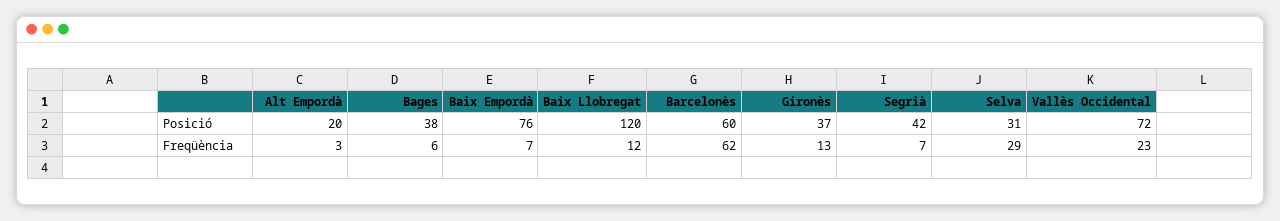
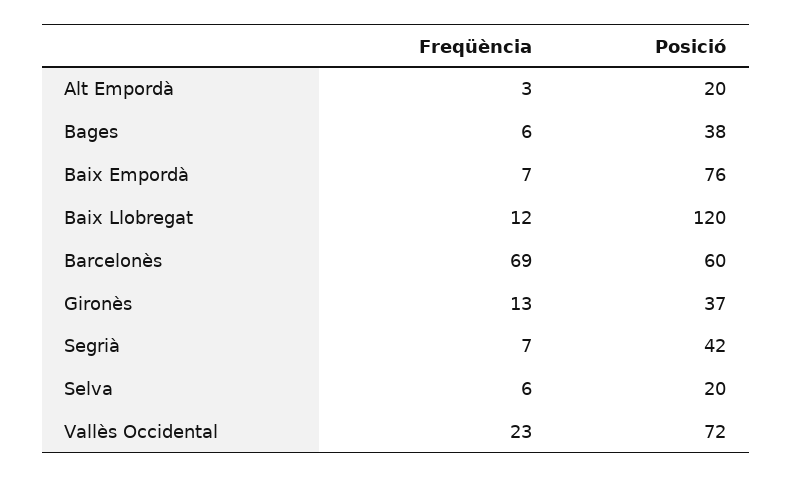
  {
    "Alt Empordà": {
      "Posició": 20,
      "Freqüència": 3
    },
    "Bages": {
      "Posició": 38,
      "Freqüència": 6
    },
    "Baix Empordà": {
      "Posició": 76,
      "Freqüència": 7
    },
    "Baix Llobregat": {
      "Posició": 120,
      "Freqüència": 12
    },
    "Barcelonès": {
      "Posició": 60,
-     "Freqüència": 62
+     "Freqüència": 69
    },
    "Gironès": {
      "Posició": 37,
      "Freqüència": 13
    },
    "Segrià": {
      "Posició": 42,
      "Freqüència": 7
    },
    "Selva": {
-     "Posició": 31,
+     "Posició": 20,
-     "Freqüència": 29
+     "Freqüència": 6
    },
    "Vallès Occidental": {
      "Posició": 72,
      "Freqüència": 23
    }
  }

